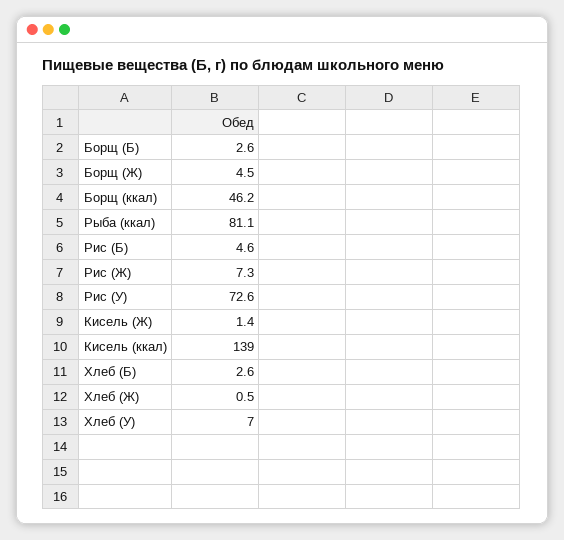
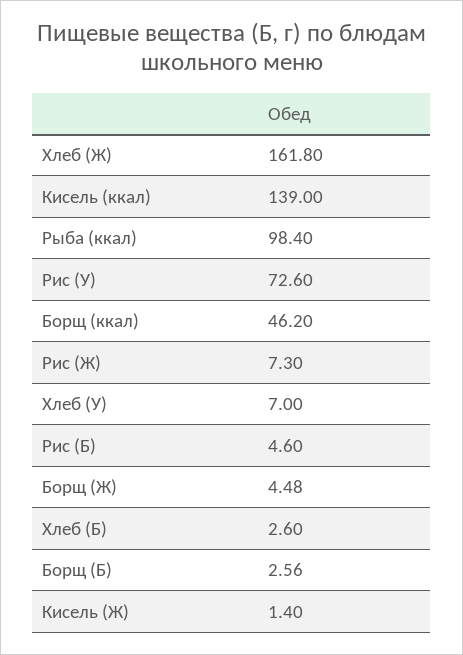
  {
    "Борщ (Б)": 2.56,
    "Борщ (Ж)": 4.48,
    "Борщ (ккал)": 46.2,
-   "Рыба (ккал)": 81.1,
+   "Рыба (ккал)": 98.4,
    "Рис (Б)": 4.6,
    "Рис (Ж)": 7.3,
    "Рис (У)": 72.6,
    "Кисель (Ж)": 1.4,
    "Кисель (ккал)": 139,
    "Хлеб (Б)": 2.6,
-   "Хлеб (Ж)": 0.5,
+   "Хлеб (Ж)": 161.8,
    "Хлеб (У)": 7
  }

